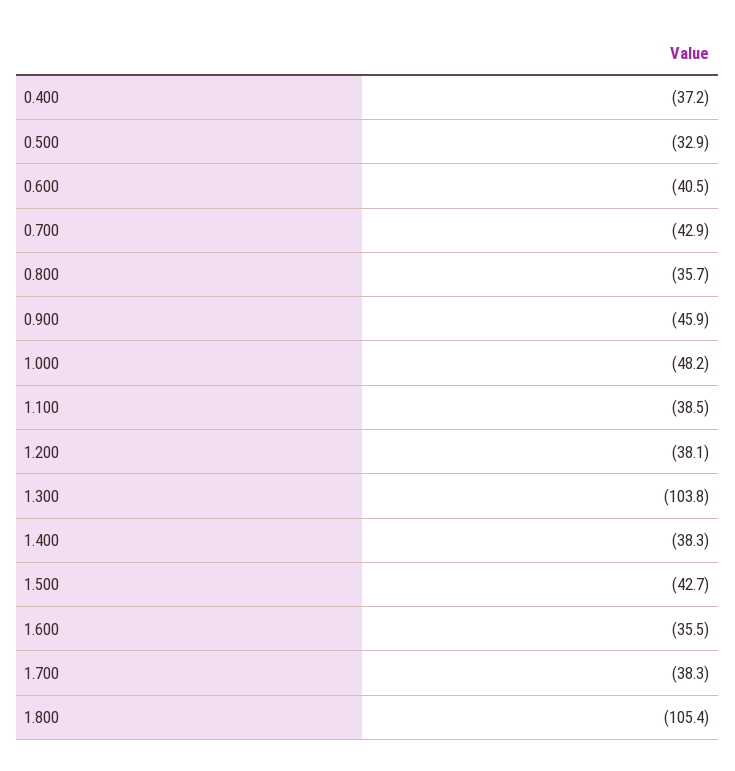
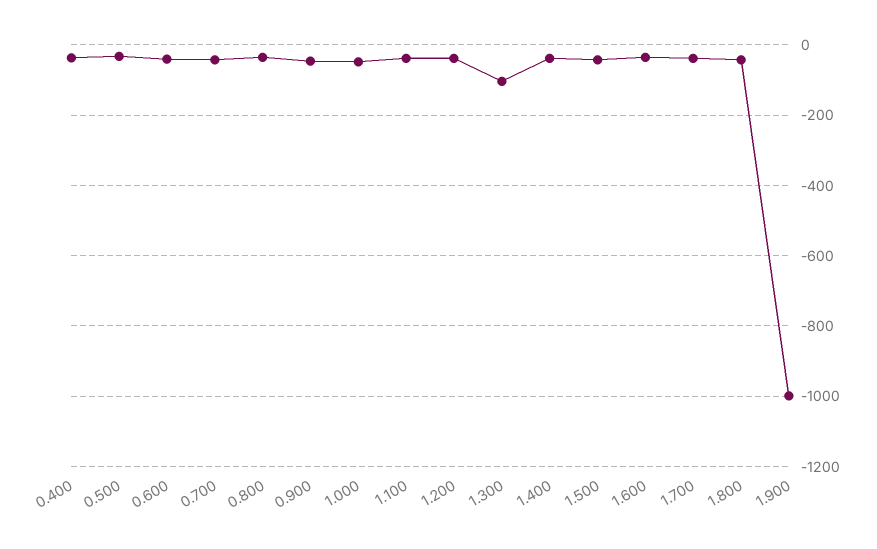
  {
    "0.400": -37.2,
    "0.500": -32.9,
    "0.600": -40.5,
    "0.700": -42.9,
    "0.800": -35.7,
    "0.900": -45.9,
    "1.000": -48.2,
    "1.100": -38.5,
    "1.200": -38.1,
    "1.300": -103.8,
    "1.400": -38.3,
    "1.500": -42.7,
    "1.600": -35.5,
    "1.700": -38.3,
-   "1.800": -105.4
+   "1.800": -40,
+   "1.900": -1000
  }

